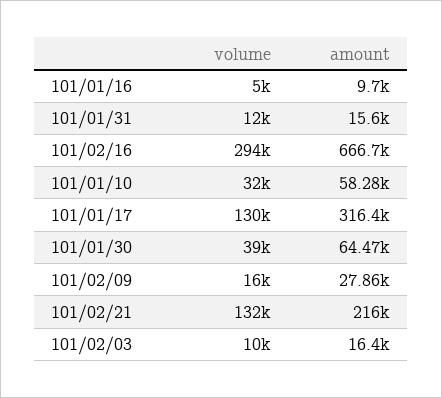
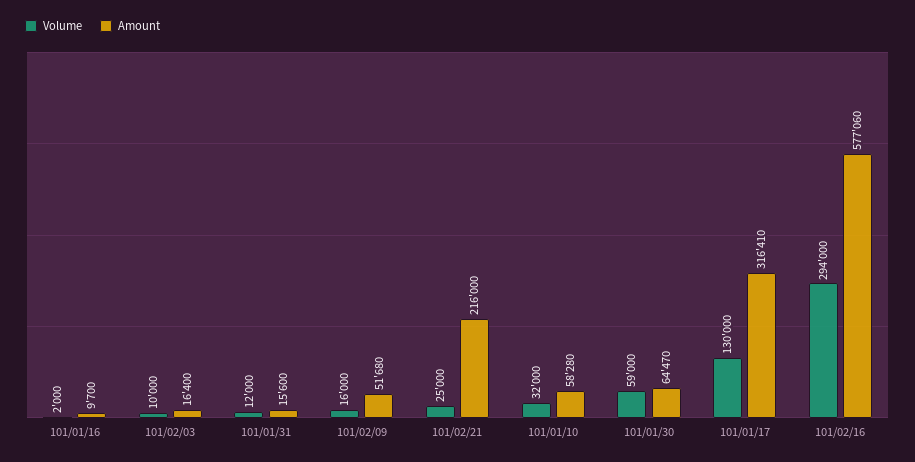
  {
    "volume": {
-     "101/01/16": 5000,
+     "101/01/16": 2000,
      "101/01/31": 12000,
      "101/02/16": 294000,
      "101/01/10": 32000,
      "101/01/17": 130000,
-     "101/01/30": 39000,
+     "101/01/30": 59000,
      "101/02/09": 16000,
-     "101/02/21": 132000,
+     "101/02/21": 25000,
      "101/02/03": 10000
    },
    "amount": {
      "101/01/16": 9700,
      "101/01/31": 15600,
-     "101/02/16": 666700,
+     "101/02/16": 577060,
      "101/01/10": 58280,
      "101/01/17": 316410,
      "101/01/30": 64470,
-     "101/02/09": 27860,
+     "101/02/09": 51680,
      "101/02/21": 216000,
      "101/02/03": 16400
    }
  }

